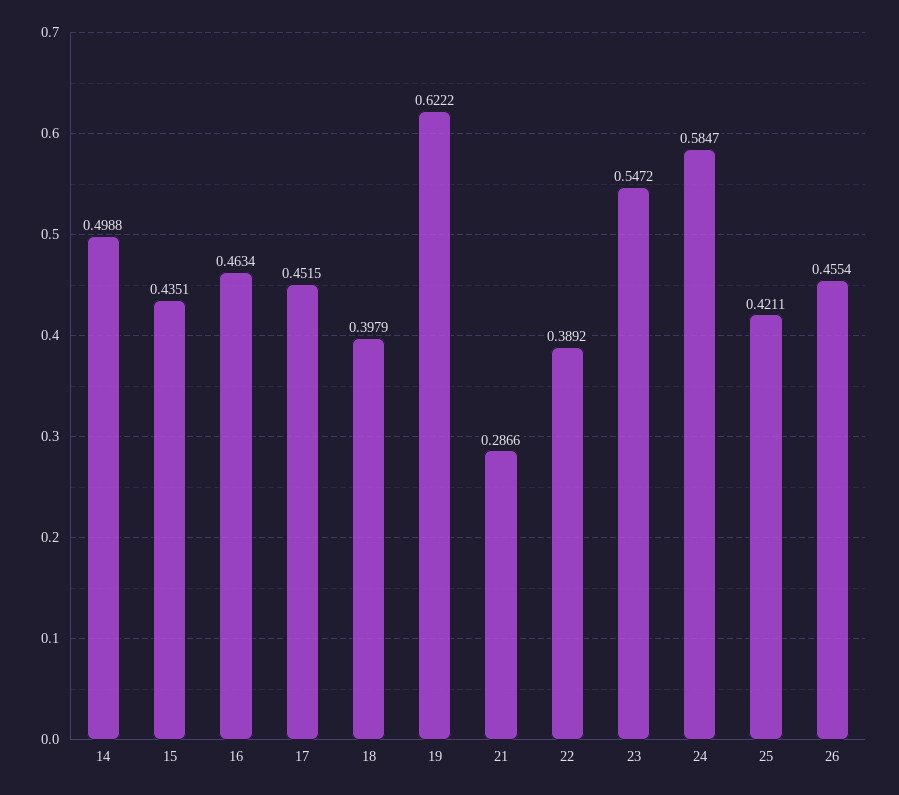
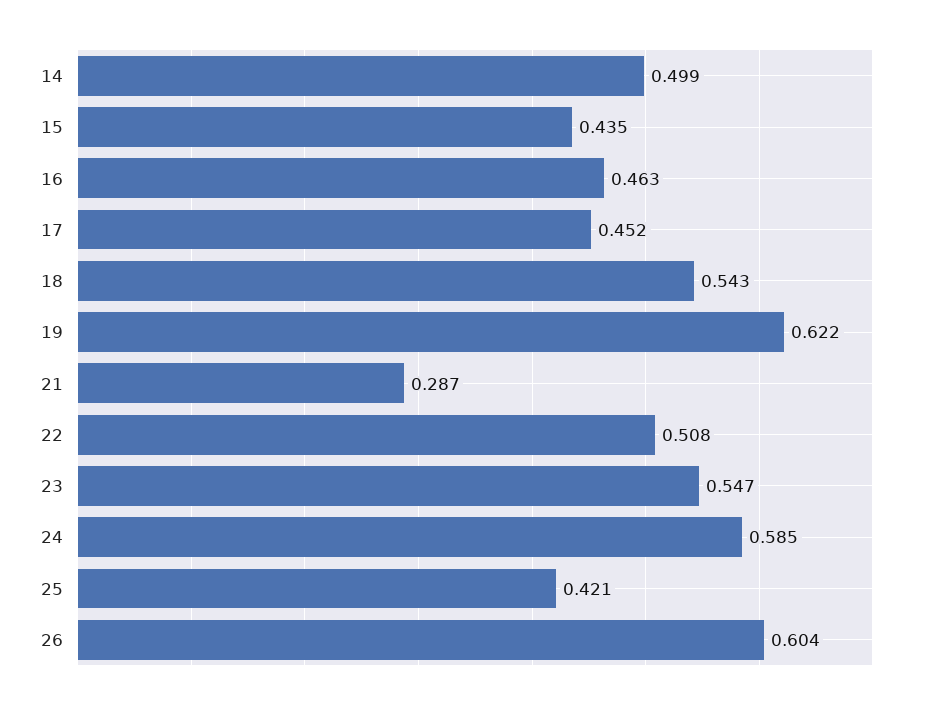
  {
    "14": 0.4988,
    "15": 0.4351,
    "16": 0.4634,
    "17": 0.4515,
-   "18": 0.3979,
+   "18": 0.543,
    "19": 0.6222,
    "21": 0.2866,
-   "22": 0.3892,
+   "22": 0.508,
    "23": 0.5472,
    "24": 0.5847,
    "25": 0.4211,
-   "26": 0.4554
+   "26": 0.604
  }

